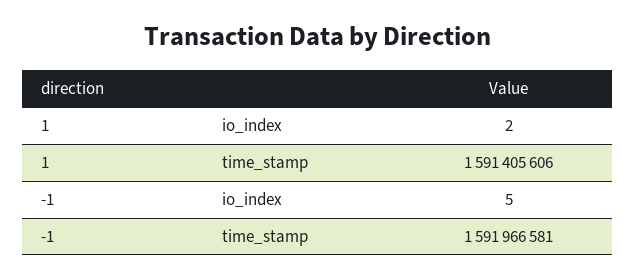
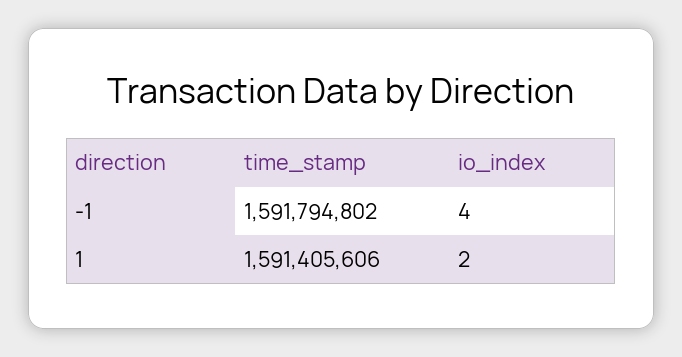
  {
    "1": {
      "io_index": 2,
      "time_stamp": 1591405606
    },
    "-1": {
-     "io_index": 5,
+     "io_index": 4,
-     "time_stamp": 1591966581
+     "time_stamp": 1591794802
    }
  }

